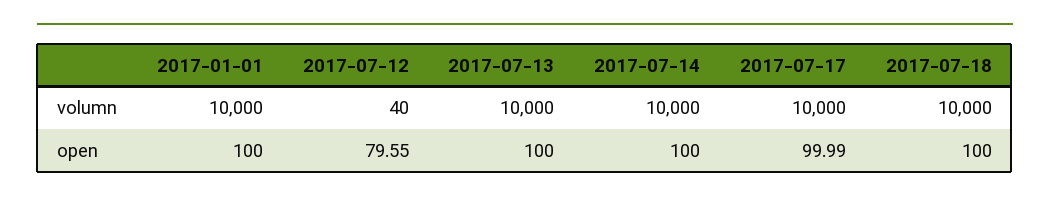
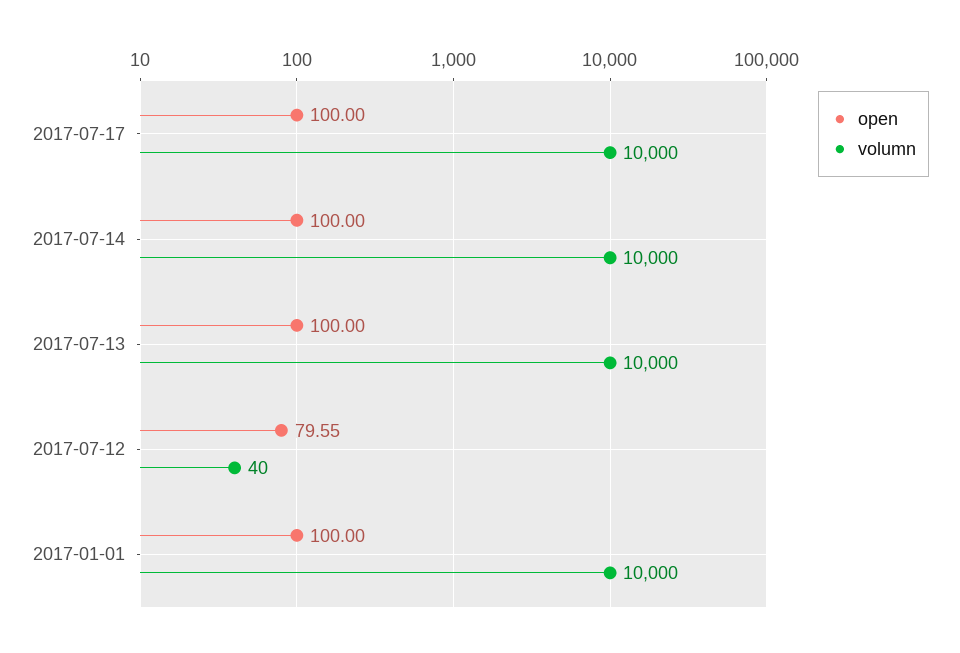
  {
    "volumn": {
      "2017-01-01": 10000,
      "2017-07-12": 40,
      "2017-07-13": 10000,
      "2017-07-14": 10000,
-     "2017-07-17": 10000,
+     "2017-07-17": 10000
-     "2017-07-18": 10000
    },
    "open": {
      "2017-01-01": 100,
      "2017-07-12": 79.55,
      "2017-07-13": 100,
      "2017-07-14": 100,
-     "2017-07-17": 99.99,
+     "2017-07-17": 100
-     "2017-07-18": 100
    }
  }

